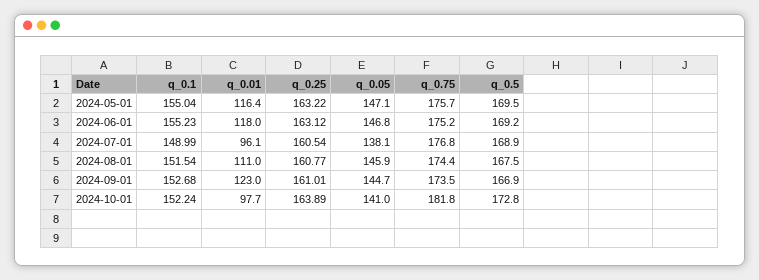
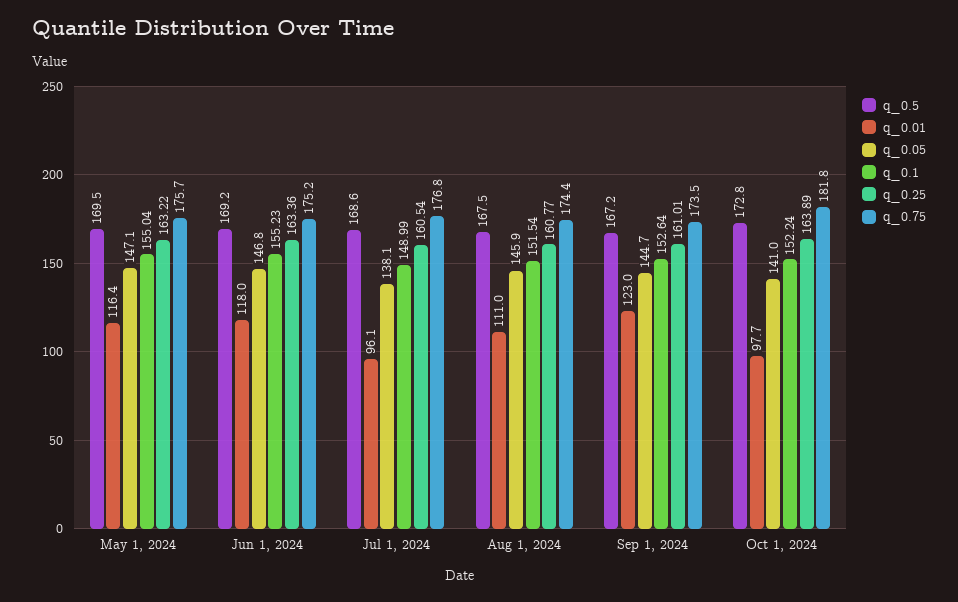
  {
    "q_0.1": {
      "2024-05-01": 155.04,
      "2024-06-01": 155.23,
      "2024-07-01": 148.99,
      "2024-08-01": 151.54,
-     "2024-09-01": 152.68,
+     "2024-09-01": 152.64,
      "2024-10-01": 152.24
    },
    "q_0.01": {
      "2024-05-01": 116.4,
      "2024-06-01": 118,
      "2024-07-01": 96.1,
      "2024-08-01": 111,
      "2024-09-01": 123,
      "2024-10-01": 97.7
    },
    "q_0.25": {
      "2024-05-01": 163.22,
-     "2024-06-01": 163.12,
+     "2024-06-01": 163.36,
      "2024-07-01": 160.54,
      "2024-08-01": 160.77,
      "2024-09-01": 161.01,
      "2024-10-01": 163.89
    },
    "q_0.05": {
      "2024-05-01": 147.1,
      "2024-06-01": 146.8,
      "2024-07-01": 138.1,
      "2024-08-01": 145.9,
      "2024-09-01": 144.7,
      "2024-10-01": 141
    },
    "q_0.75": {
      "2024-05-01": 175.7,
      "2024-06-01": 175.2,
      "2024-07-01": 176.8,
      "2024-08-01": 174.4,
      "2024-09-01": 173.5,
      "2024-10-01": 181.8
    },
    "q_0.5": {
      "2024-05-01": 169.5,
      "2024-06-01": 169.2,
-     "2024-07-01": 168.9,
+     "2024-07-01": 168.6,
      "2024-08-01": 167.5,
-     "2024-09-01": 166.9,
+     "2024-09-01": 167.2,
      "2024-10-01": 172.8
    }
  }

